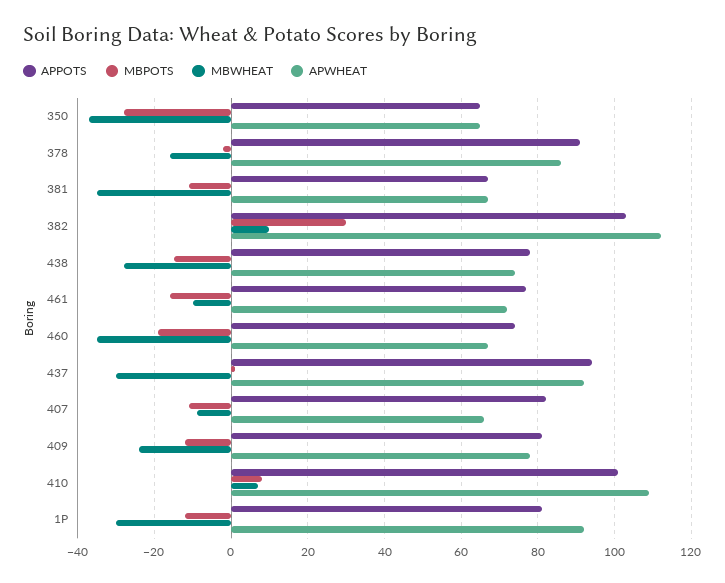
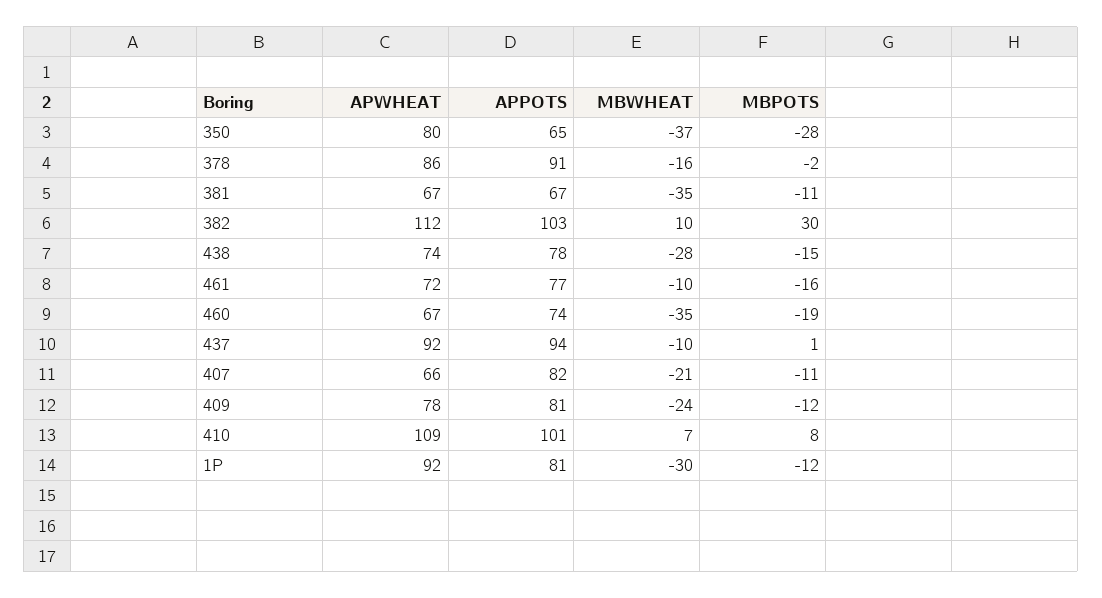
  {
    "APPOTS": {
      "350": 65,
      "378": 91,
      "381": 67,
      "382": 103,
      "438": 78,
      "461": 77,
      "460": 74,
      "437": 94,
      "407": 82,
      "409": 81,
      "410": 101,
      "1P": 81
    },
    "MBPOTS": {
      "350": -28,
      "378": -2,
      "381": -11,
      "382": 30,
      "438": -15,
      "461": -16,
      "460": -19,
      "437": 1,
      "407": -11,
      "409": -12,
      "410": 8,
      "1P": -12
    },
    "MBWHEAT": {
      "350": -37,
      "378": -16,
      "381": -35,
      "382": 10,
      "438": -28,
      "461": -10,
      "460": -35,
-     "437": -30,
+     "437": -10,
-     "407": -10,
+     "407": -21,
      "409": -24,
      "410": 7,
      "1P": -30
    },
    "APWHEAT": {
-     "350": 65,
+     "350": 80,
      "378": 86,
      "381": 67,
      "382": 112,
      "438": 74,
      "461": 72,
      "460": 67,
      "437": 92,
      "407": 66,
      "409": 78,
      "410": 109,
      "1P": 92
    }
  }

